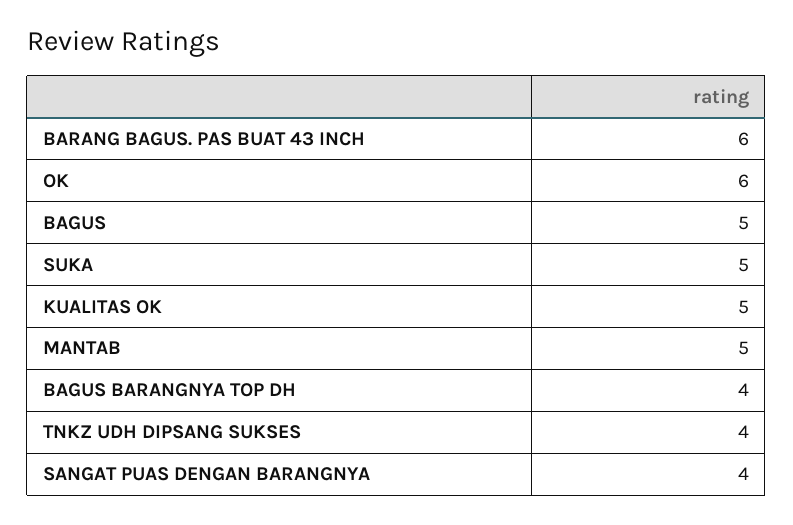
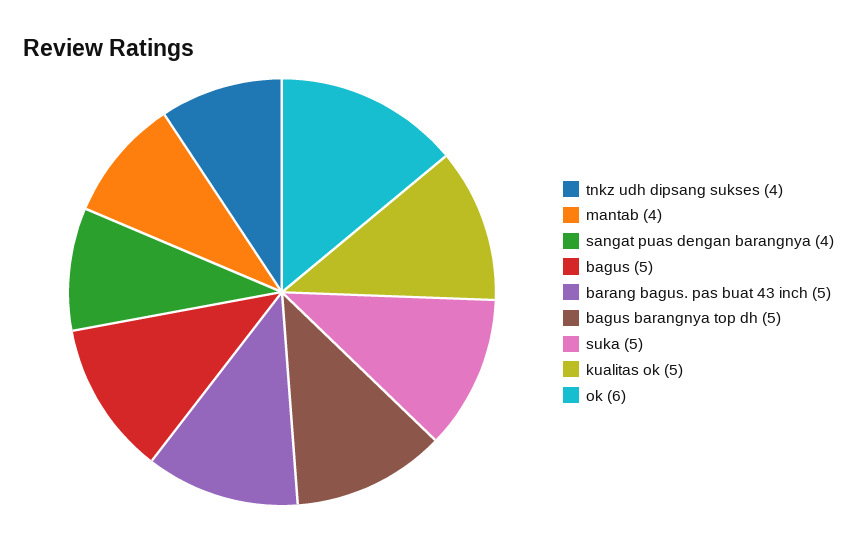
  {
-   "BARANG BAGUS. PAS BUAT 43 INCH": 6,
+   "BARANG BAGUS. PAS BUAT 43 INCH": 5,
    "OK": 6,
    "BAGUS": 5,
    "SUKA": 5,
    "KUALITAS OK": 5,
-   "MANTAB": 5,
+   "MANTAB": 4,
-   "BAGUS BARANGNYA TOP DH": 4,
+   "BAGUS BARANGNYA TOP DH": 5,
    "TNKZ UDH DIPSANG SUKSES": 4,
    "SANGAT PUAS DENGAN BARANGNYA": 4
  }

